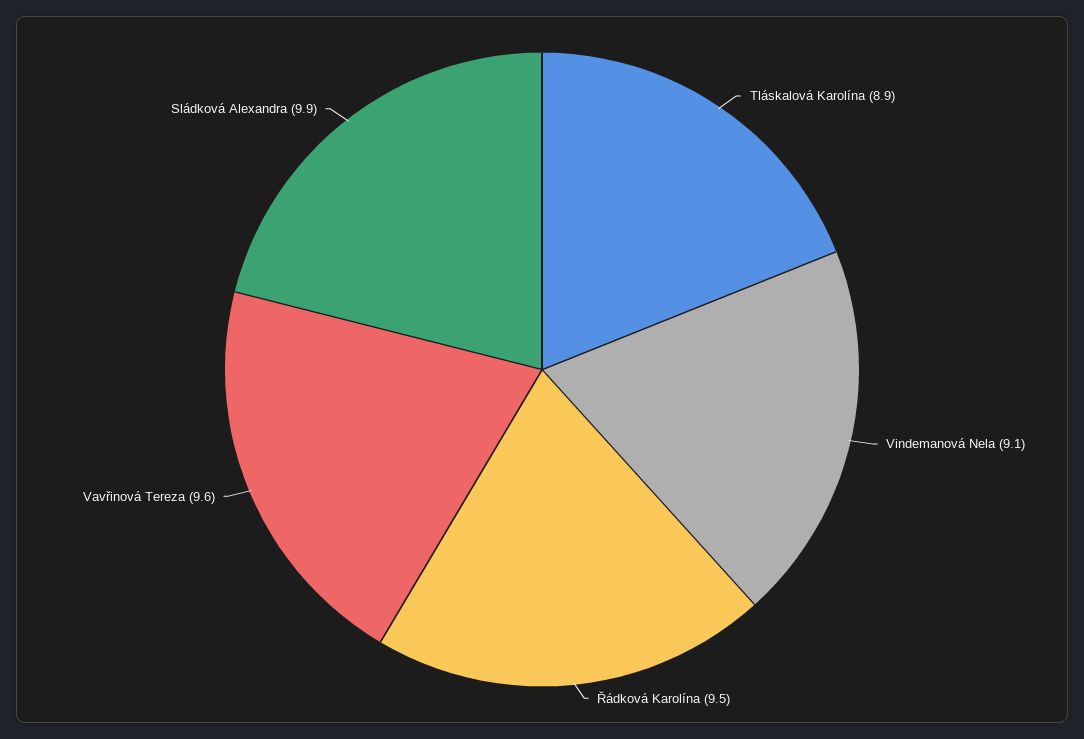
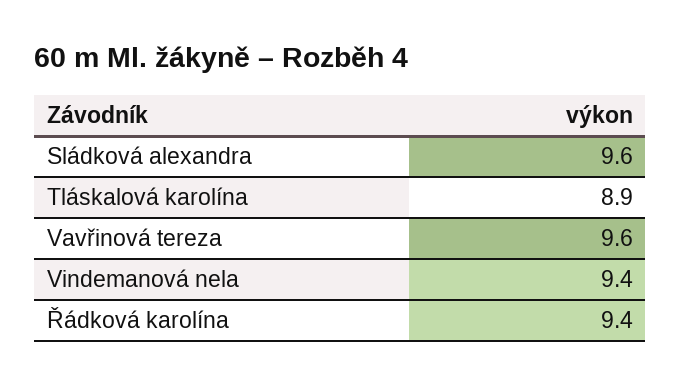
  {
    "Tláskalová Karolína": 8.9,
-   "Vindemanová Nela": 9.1,
+   "Vindemanová Nela": 9.4,
-   "Řádková Karolína": 9.5,
+   "Řádková Karolína": 9.4,
    "Vavřinová Tereza": 9.6,
-   "Sládková Alexandra": 9.9
+   "Sládková Alexandra": 9.6
  }

